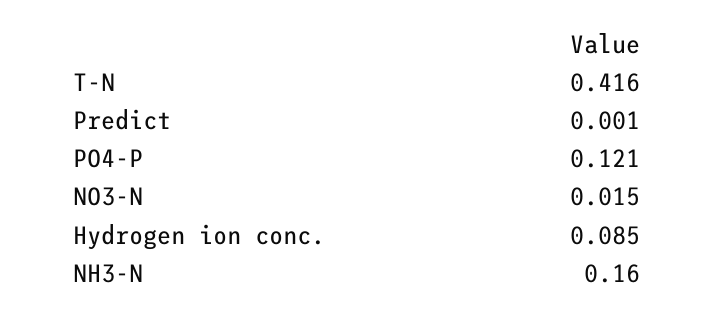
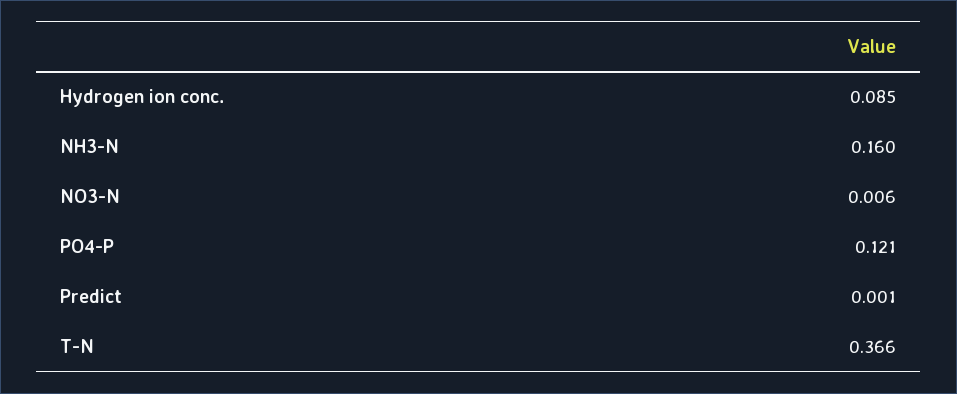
  {
-   "T-N": 0.416,
+   "T-N": 0.366,
    "Predict": 0.001,
    "PO4-P": 0.121,
-   "NO3-N": 0.015,
+   "NO3-N": 0.006,
    "Hydrogen ion conc.": 0.085,
    "NH3-N": 0.16
  }

